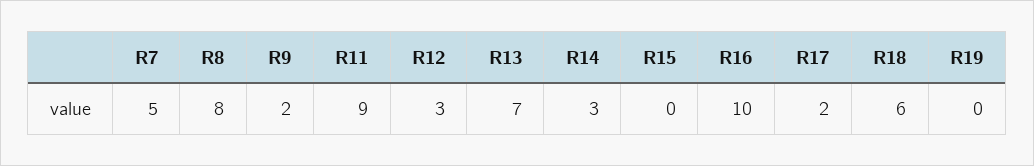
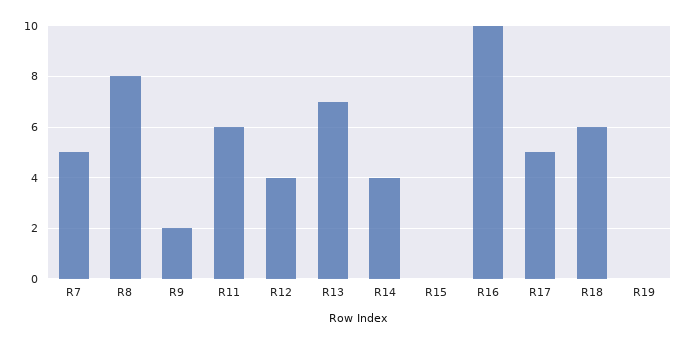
  {
    "R7": 5,
    "R8": 8,
    "R9": 2,
-   "R11": 9,
+   "R11": 6,
-   "R12": 3,
+   "R12": 4,
    "R13": 7,
-   "R14": 3,
+   "R14": 4,
    "R15": 0,
    "R16": 10,
-   "R17": 2,
+   "R17": 5,
    "R18": 6,
    "R19": 0
  }

